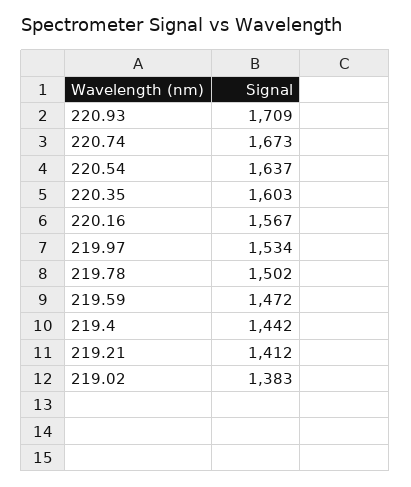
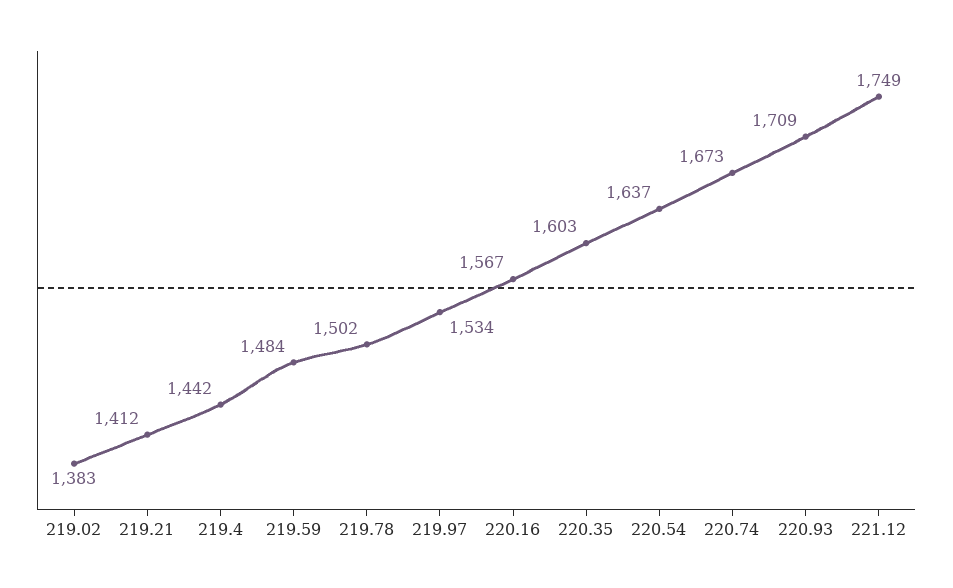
  {
    "220.93": 1709,
    "220.74": 1673,
    "220.54": 1637,
    "220.35": 1603,
    "220.16": 1567,
    "219.97": 1534,
    "219.78": 1502,
-   "219.59": 1472,
+   "219.59": 1484,
    "219.4": 1442,
    "219.21": 1412,
-   "219.02": 1383
+   "219.02": 1383,
+   "221.12": 1749
  }

